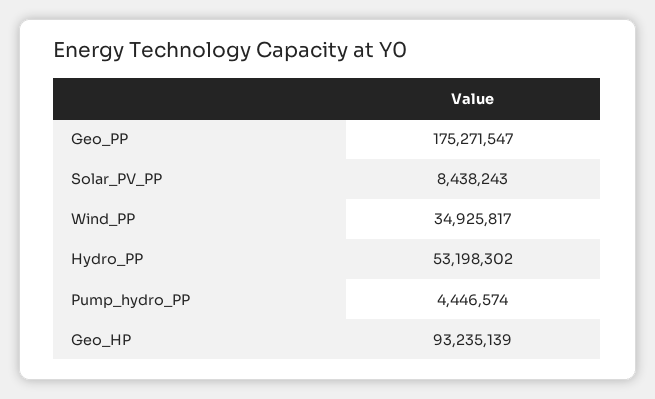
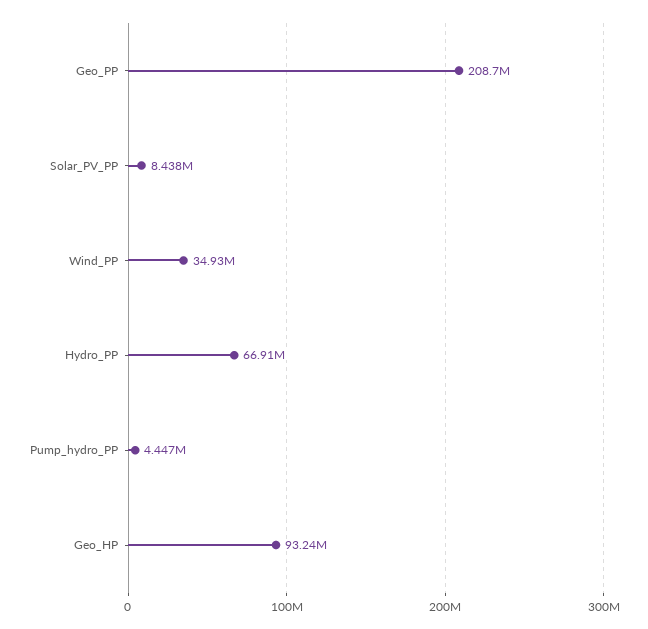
  {
-   "Geo_PP": 175271547,
+   "Geo_PP": 208700000,
    "Solar_PV_PP": 8438243,
    "Wind_PP": 34925817,
-   "Hydro_PP": 53198302,
+   "Hydro_PP": 66910000,
    "Pump_hydro_PP": 4446574,
    "Geo_HP": 93235139
  }

